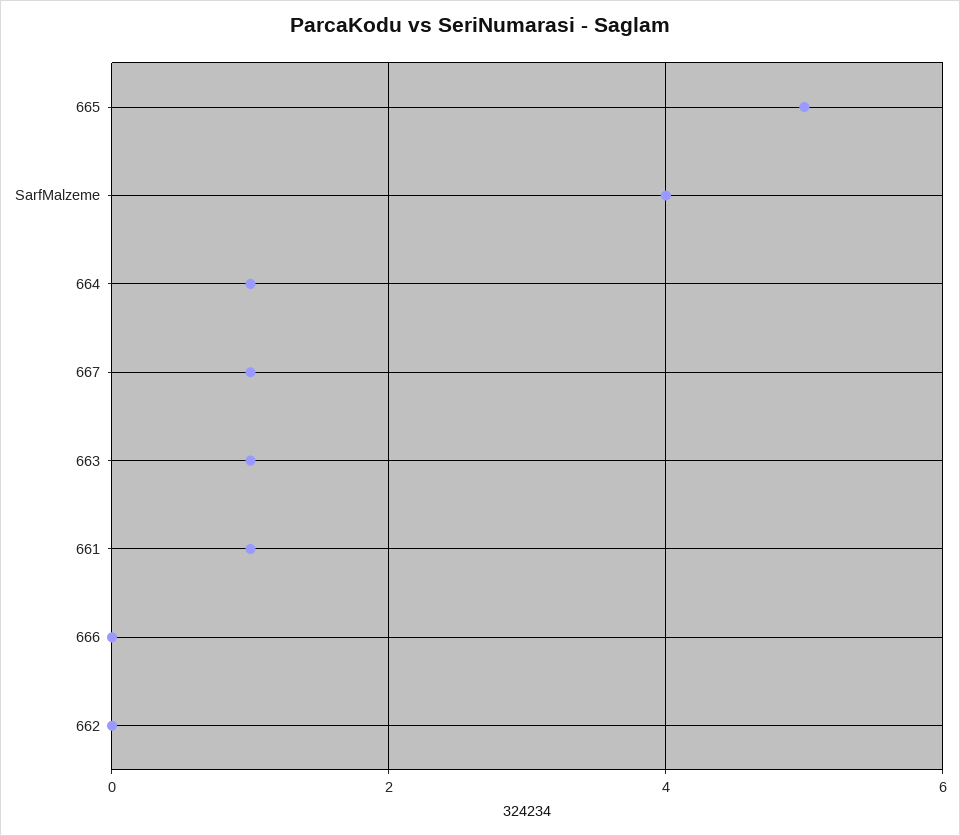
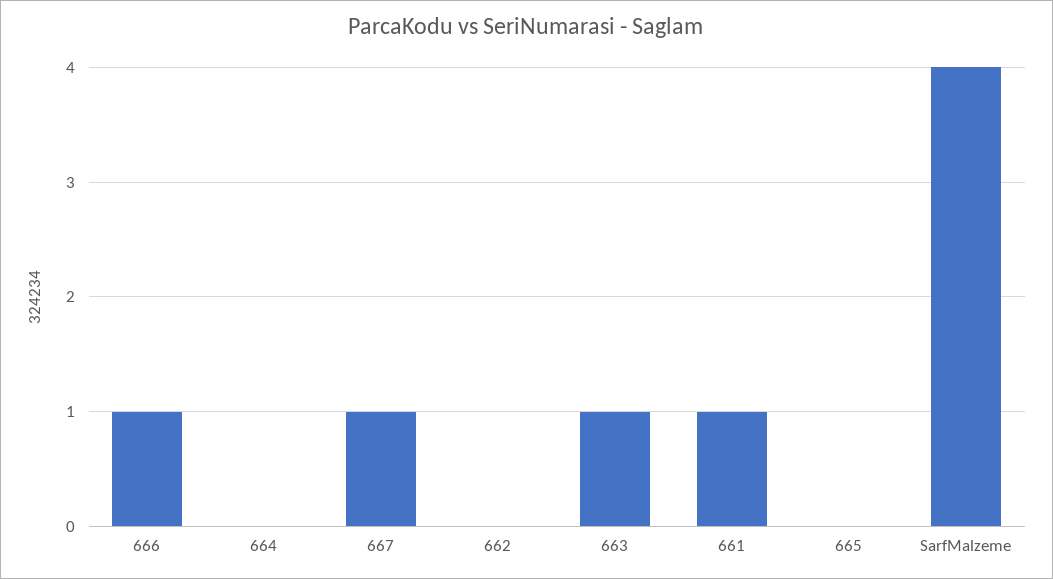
  {
-   "665": 5,
+   "665": 0,
    "SarfMalzeme": 4,
-   "664": 1,
+   "664": 0,
    "667": 1,
    "663": 1,
    "661": 1,
-   "666": 0,
+   "666": 1,
    "662": 0
  }

